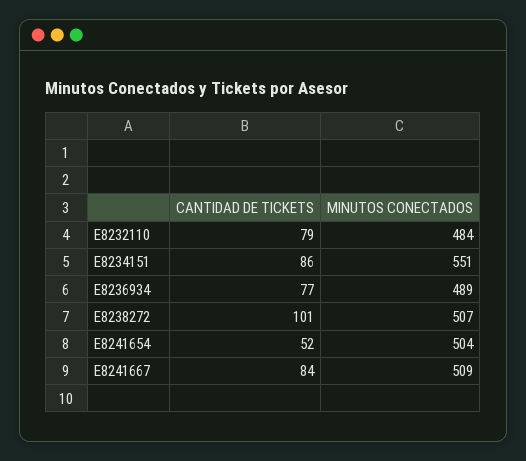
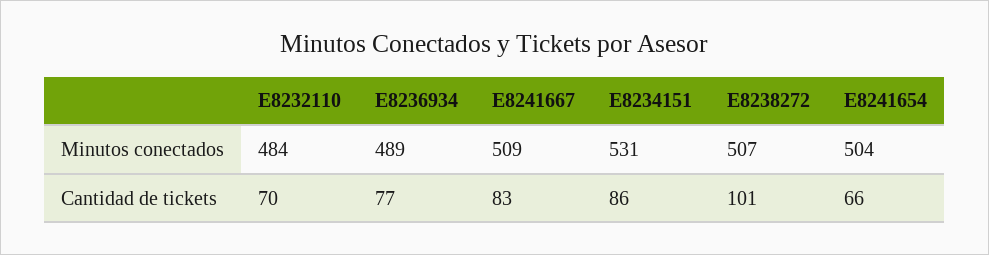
  {
    "CANTIDAD DE TICKETS": {
-     "E8232110": 79,
+     "E8232110": 70,
      "E8234151": 86,
      "E8236934": 77,
      "E8238272": 101,
-     "E8241654": 52,
+     "E8241654": 66,
-     "E8241667": 84
+     "E8241667": 83
    },
    "MINUTOS CONECTADOS": {
      "E8232110": 484,
-     "E8234151": 551,
+     "E8234151": 531,
      "E8236934": 489,
      "E8238272": 507,
      "E8241654": 504,
      "E8241667": 509
    }
  }

